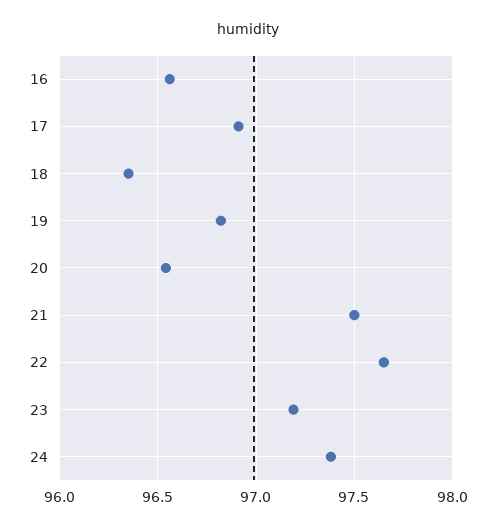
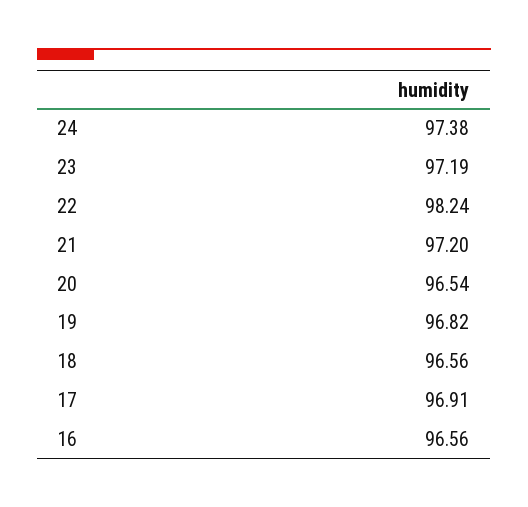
  {
    "16": 96.56,
    "17": 96.91,
-   "18": 96.35,
+   "18": 96.56,
    "19": 96.82,
    "20": 96.54,
-   "21": 97.5,
+   "21": 97.2,
-   "22": 97.65,
+   "22": 98.24,
    "23": 97.19,
    "24": 97.38
  }

